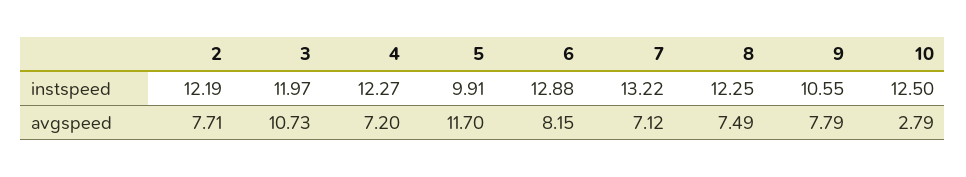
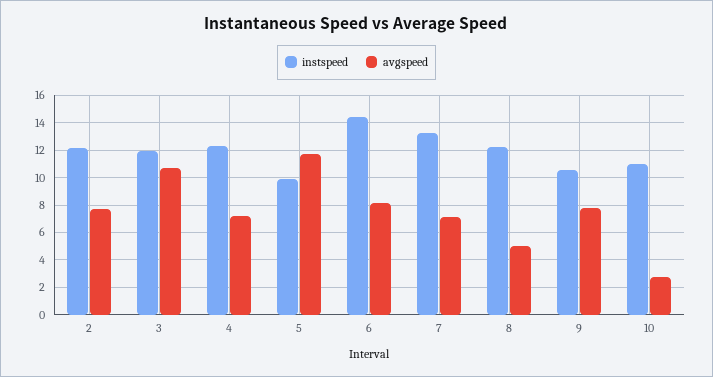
  {
    "instspeed": {
      "2": 12.19,
      "3": 11.97,
      "4": 12.27,
      "5": 9.91,
-     "6": 12.88,
+     "6": 14.5,
      "7": 13.22,
      "8": 12.25,
      "9": 10.55,
-     "10": 12.5
+     "10": 11
    },
    "avgspeed": {
      "2": 7.71,
      "3": 10.73,
      "4": 7.2,
      "5": 11.7,
      "6": 8.15,
      "7": 7.12,
-     "8": 7.49,
+     "8": 5,
      "9": 7.79,
      "10": 2.79
    }
  }

